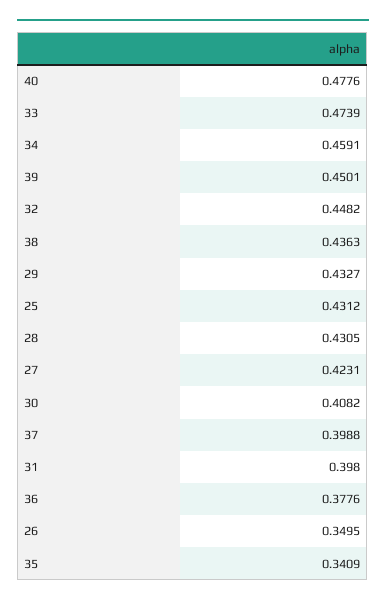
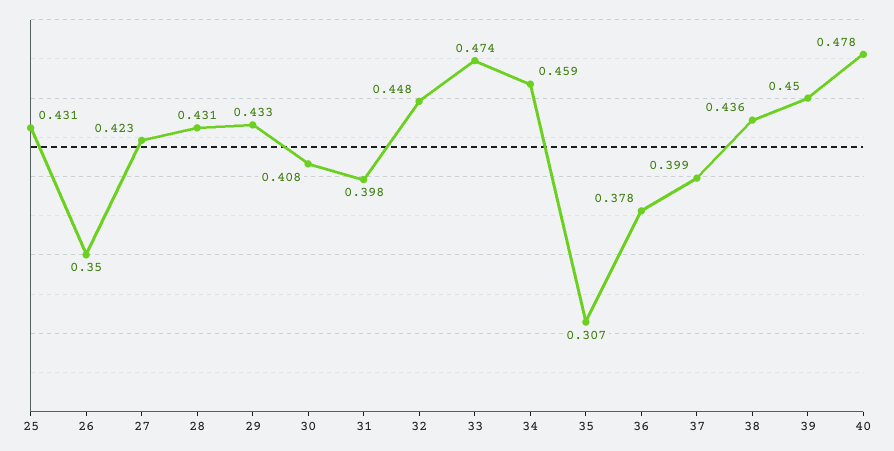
  {
    "40": 0.4776,
    "33": 0.4739,
    "34": 0.4591,
    "39": 0.4501,
    "32": 0.4482,
    "38": 0.4363,
    "29": 0.4327,
    "25": 0.4312,
    "28": 0.4305,
    "27": 0.4231,
    "30": 0.4082,
    "37": 0.3988,
    "31": 0.398,
    "36": 0.3776,
    "26": 0.3495,
-   "35": 0.3409
+   "35": 0.307
  }

